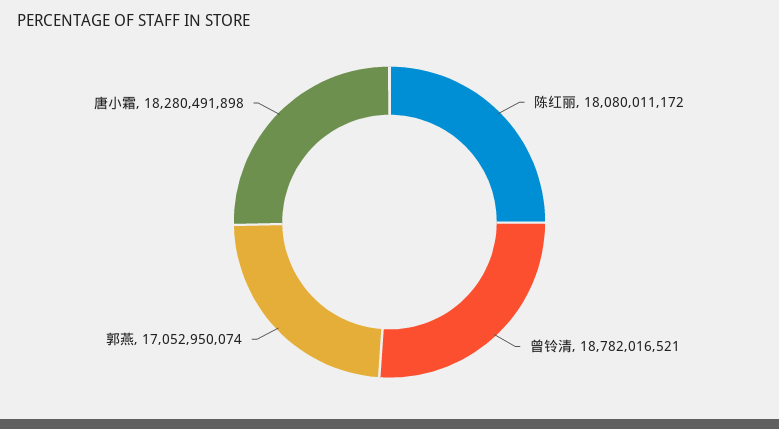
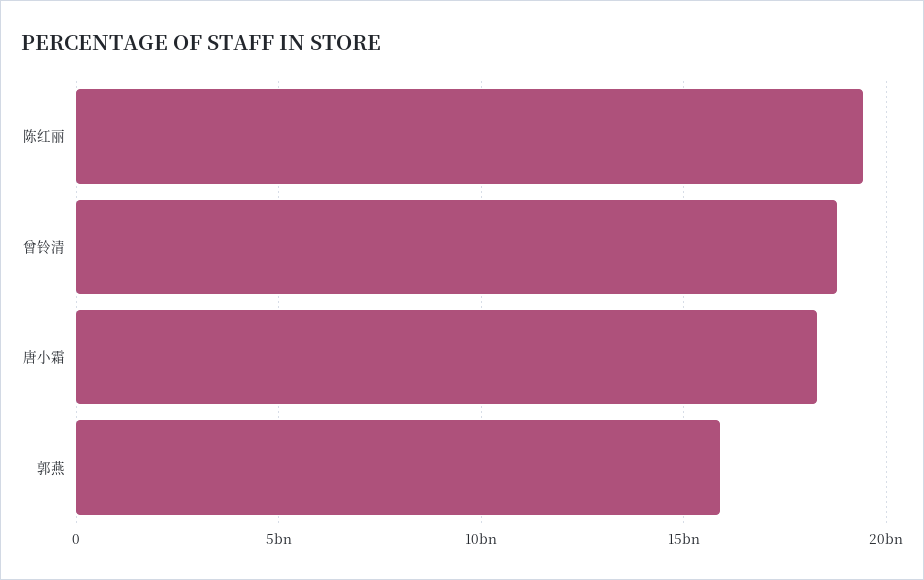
  {
-   "陈红丽": 18080011172,
+   "陈红丽": 19500000000,
    "曾铃清": 18782016521,
-   "郭燕": 17052950074,
+   "郭燕": 16000000000,
    "唐小霜": 18280491898
  }

